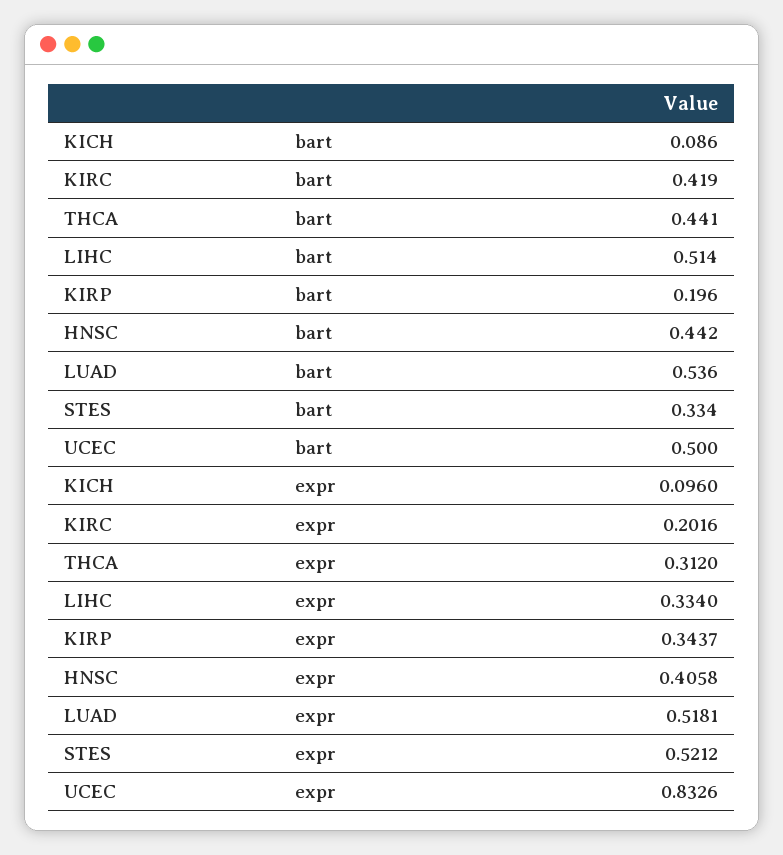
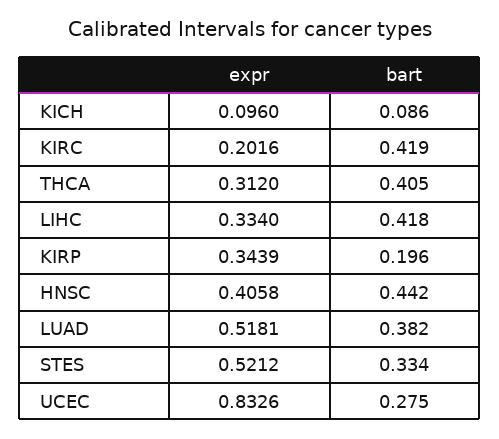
  {
    "KICH": {
      "bart": 0.086,
      "expr": 0.096
    },
    "KIRC": {
      "bart": 0.419,
      "expr": 0.2016
    },
    "THCA": {
-     "bart": 0.441,
+     "bart": 0.405,
      "expr": 0.312
    },
    "LIHC": {
-     "bart": 0.514,
+     "bart": 0.418,
      "expr": 0.334
    },
    "KIRP": {
      "bart": 0.196,
-     "expr": 0.3437
+     "expr": 0.3439
    },
    "HNSC": {
      "bart": 0.442,
      "expr": 0.4058
    },
    "LUAD": {
-     "bart": 0.536,
+     "bart": 0.382,
      "expr": 0.5181
    },
    "STES": {
      "bart": 0.334,
      "expr": 0.5212
    },
    "UCEC": {
-     "bart": 0.5,
+     "bart": 0.275,
      "expr": 0.8326
    }
  }

